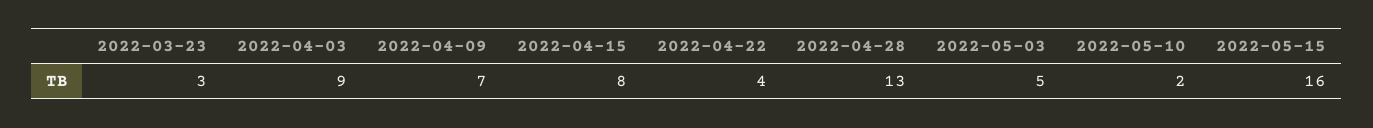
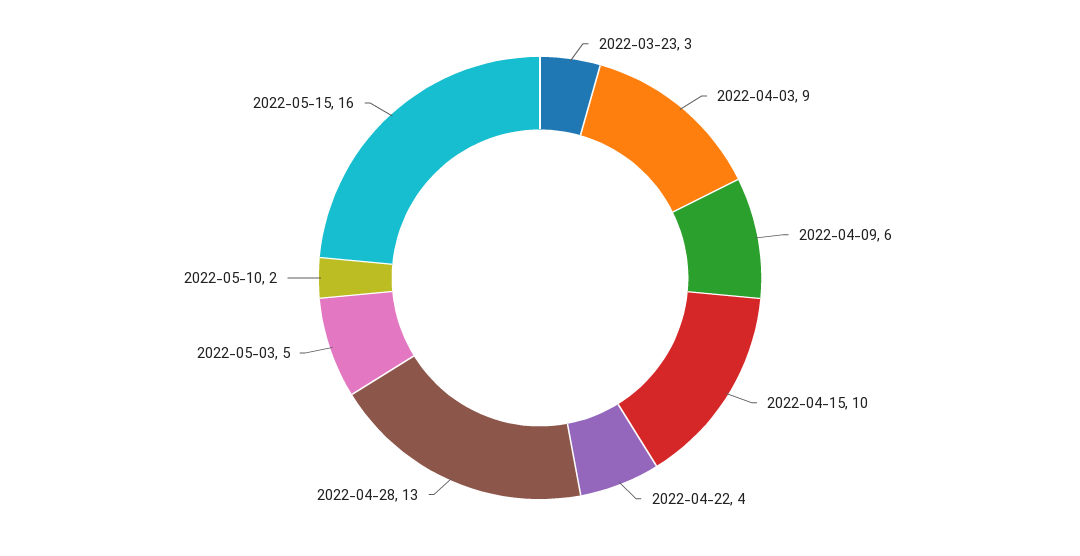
  {
    "2022-03-23": 3,
    "2022-04-03": 9,
-   "2022-04-09": 7,
+   "2022-04-09": 6,
-   "2022-04-15": 8,
+   "2022-04-15": 10,
    "2022-04-22": 4,
    "2022-04-28": 13,
    "2022-05-03": 5,
    "2022-05-10": 2,
    "2022-05-15": 16
  }

